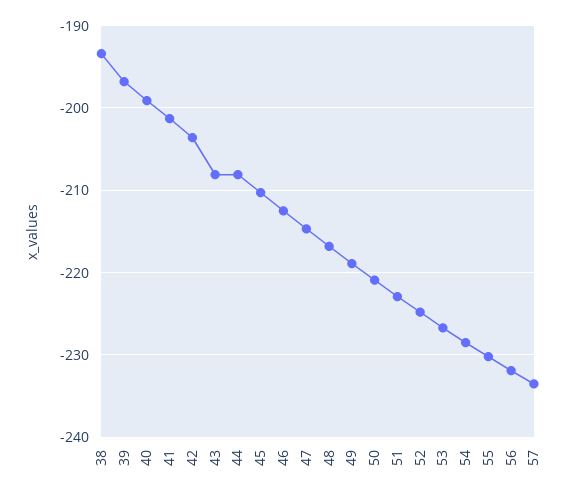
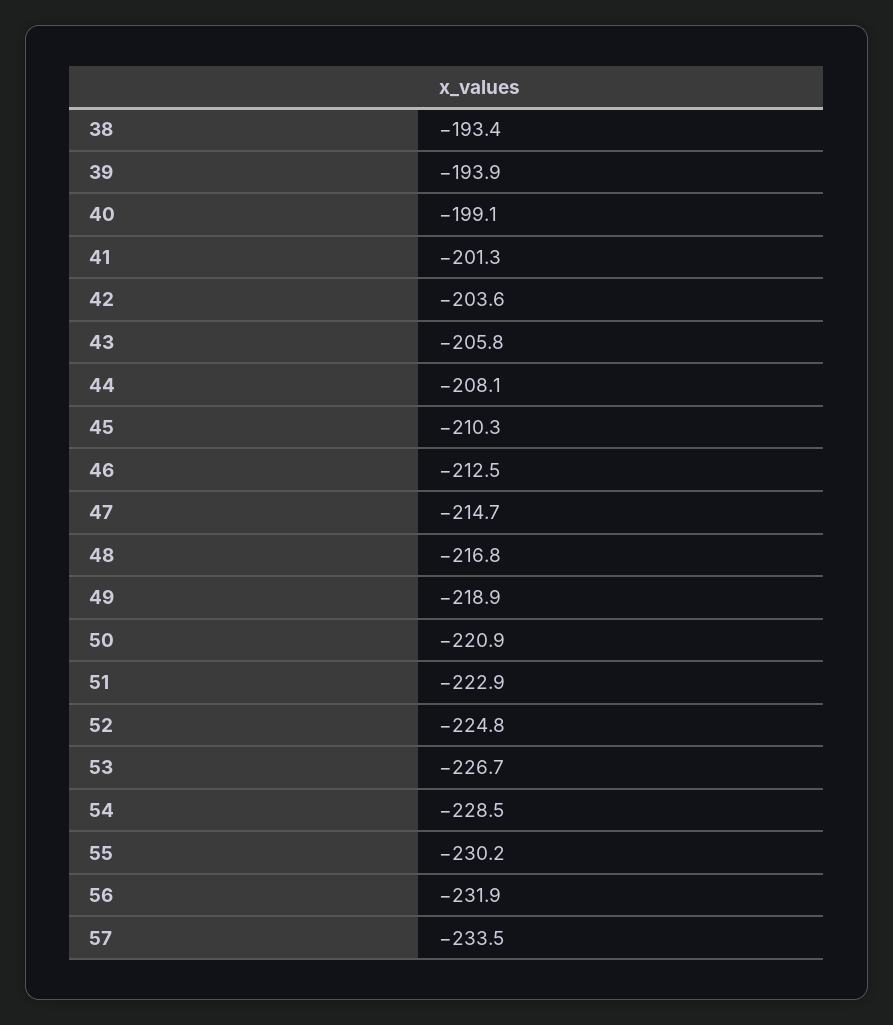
  {
    "38": -193.4,
-   "39": -197,
+   "39": -193.9,
    "40": -199.1,
    "41": -201.3,
    "42": -203.6,
-   "43": -208,
+   "43": -205.8,
    "44": -208.1,
    "45": -210.3,
    "46": -212.5,
    "47": -214.7,
    "48": -216.8,
    "49": -218.9,
    "50": -220.9,
    "51": -222.9,
    "52": -224.8,
    "53": -226.7,
    "54": -228.5,
    "55": -230.2,
    "56": -231.9,
    "57": -233.5
  }

